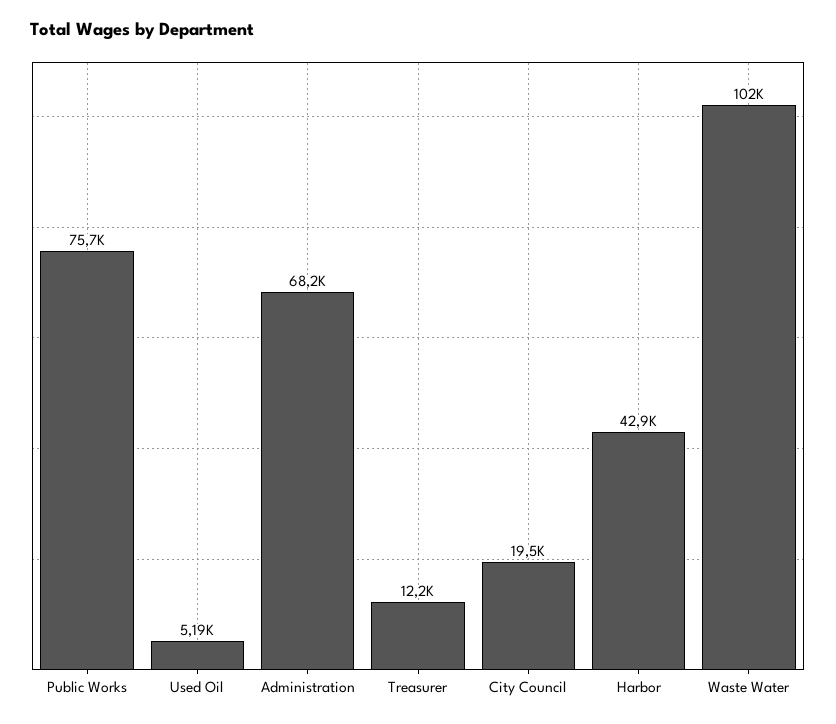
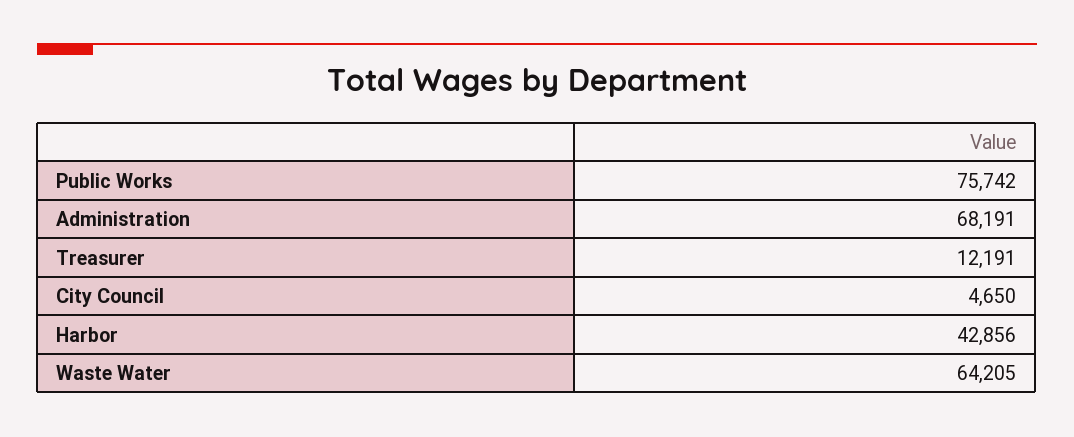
  {
    "Public Works": 75742,
-   "Used Oil": 5190,
    "Administration": 68191,
    "Treasurer": 12191,
-   "City Council": 19500,
+   "City Council": 4650,
    "Harbor": 42856,
-   "Waste Water": 102000
+   "Waste Water": 64205
  }

